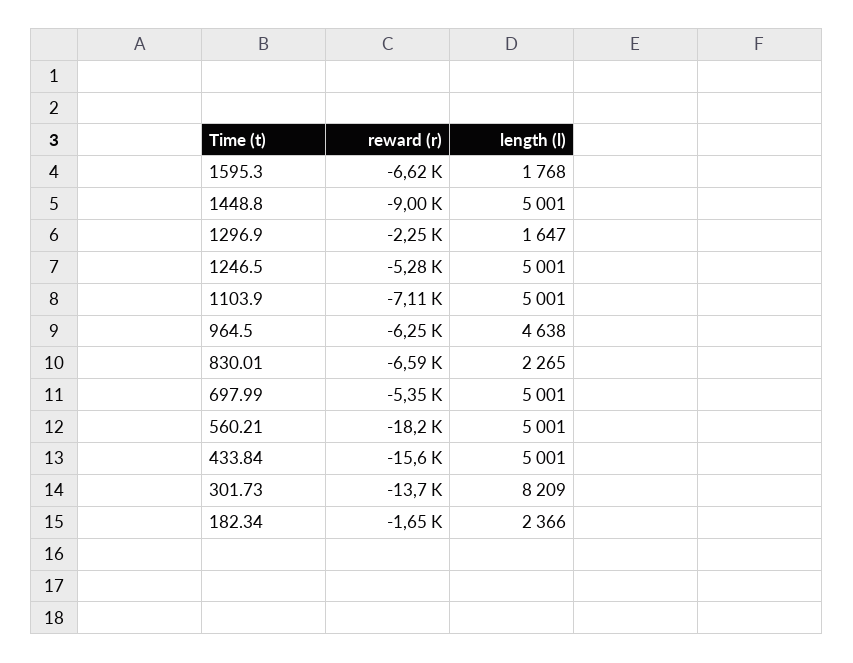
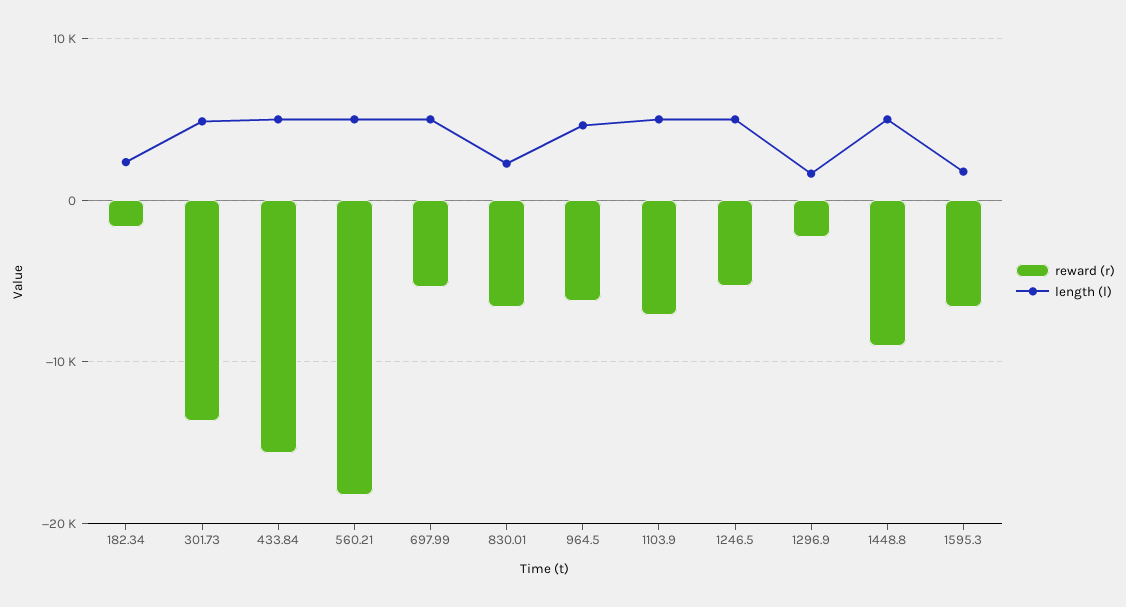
  {
    "reward (r)": {
      "1595.3": -6620,
      "1448.8": -9000,
      "1296.9": -2250,
      "1246.5": -5280,
      "1103.9": -7110,
      "964.5": -6250,
      "830.01": -6590,
      "697.99": -5350,
      "560.21": -18200,
      "433.84": -15600,
      "301.73": -13700,
      "182.34": -1650
    },
    "length (l)": {
      "1595.3": 1768,
      "1448.8": 5001,
      "1296.9": 1647,
      "1246.5": 5001,
      "1103.9": 5001,
      "964.5": 4638,
      "830.01": 2265,
      "697.99": 5001,
      "560.21": 5001,
      "433.84": 5001,
-     "301.73": 8209,
+     "301.73": 5000,
      "182.34": 2366
    }
  }

